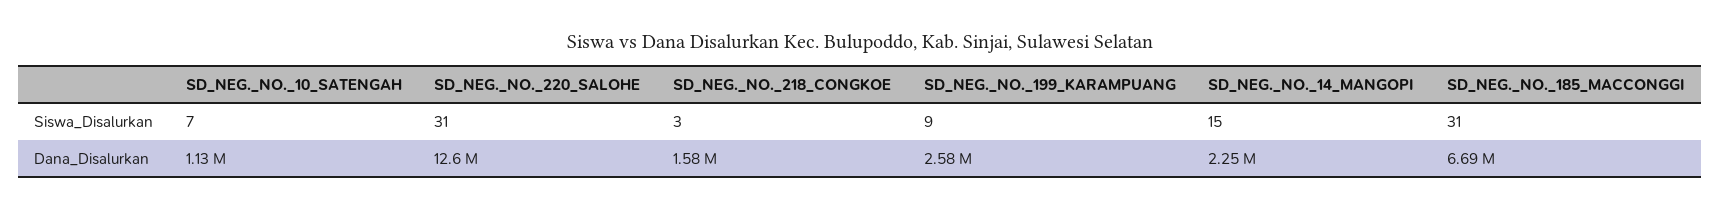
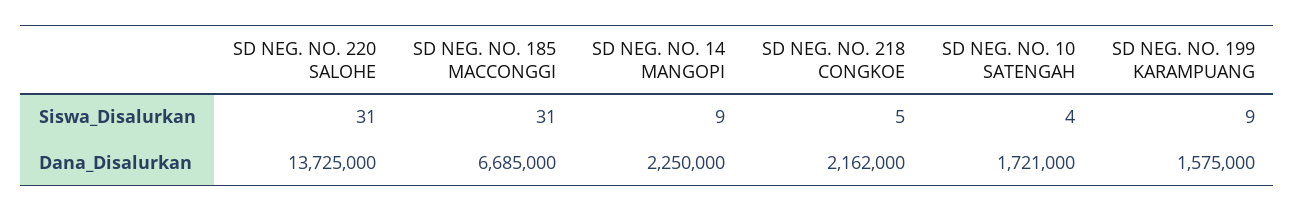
  {
    "SD_NEG._NO._10_SATENGAH": {
-     "Siswa_Disalurkan": 7,
+     "Siswa_Disalurkan": 4,
-     "Dana_Disalurkan": 1130000
+     "Dana_Disalurkan": 1721000
    },
    "SD_NEG._NO._220_SALOHE": {
      "Siswa_Disalurkan": 31,
-     "Dana_Disalurkan": 12600000
+     "Dana_Disalurkan": 13725000
    },
    "SD_NEG._NO._218_CONGKOE": {
-     "Siswa_Disalurkan": 3,
+     "Siswa_Disalurkan": 5,
-     "Dana_Disalurkan": 1580000
+     "Dana_Disalurkan": 2162000
    },
    "SD_NEG._NO._199_KARAMPUANG": {
      "Siswa_Disalurkan": 9,
-     "Dana_Disalurkan": 2580000
+     "Dana_Disalurkan": 1575000
    },
    "SD_NEG._NO._14_MANGOPI": {
-     "Siswa_Disalurkan": 15,
+     "Siswa_Disalurkan": 9,
      "Dana_Disalurkan": 2250000
    },
    "SD_NEG._NO._185_MACCONGGI": {
      "Siswa_Disalurkan": 31,
      "Dana_Disalurkan": 6685000
    }
  }

